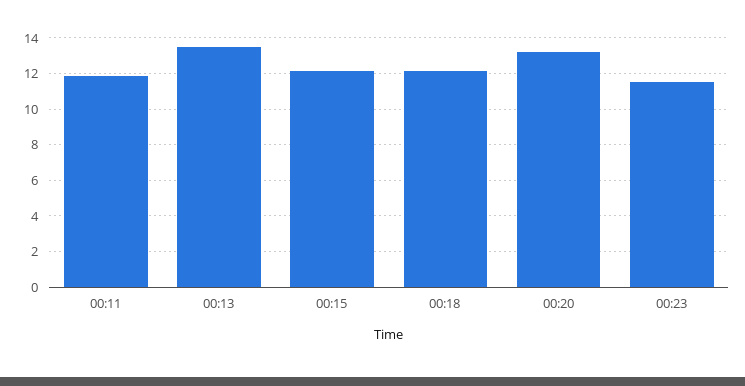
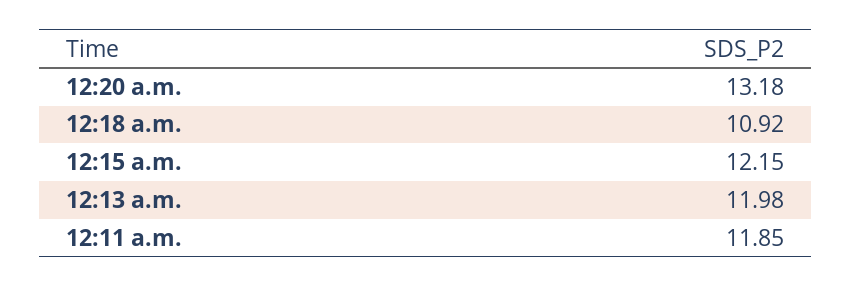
  {
    "00:11": 11.85,
-   "00:13": 13.5,
+   "00:13": 11.98,
    "00:15": 12.15,
-   "00:18": 12,
+   "00:18": 10.92,
-   "00:20": 13.18,
+   "00:20": 13.18
-   "00:23": 11.5
  }

